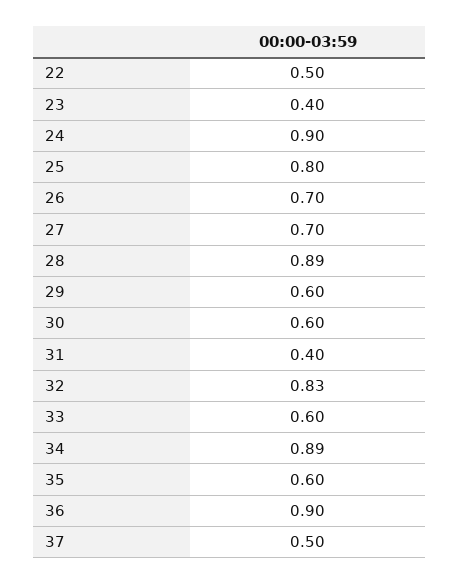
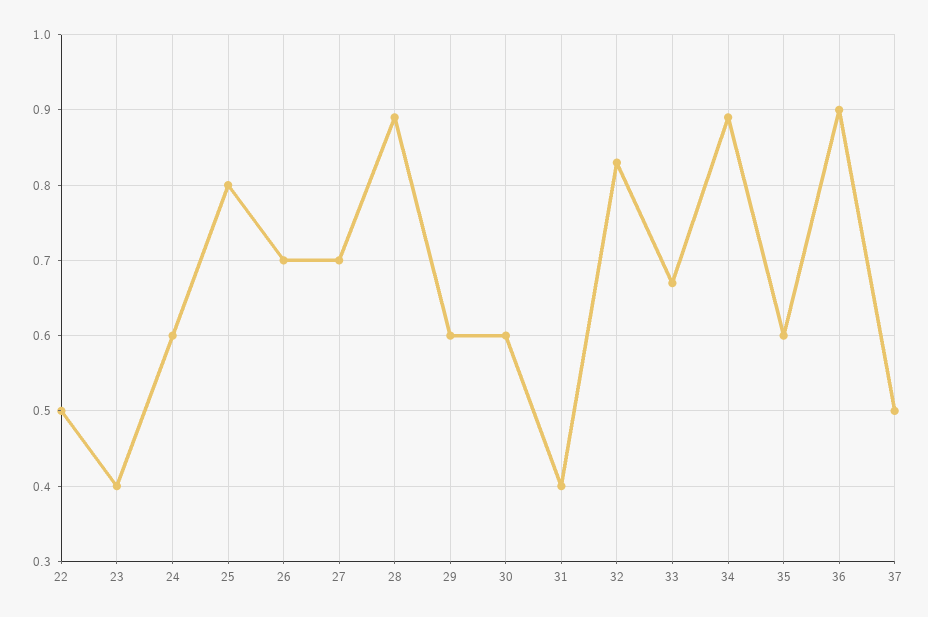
  {
    "22": 0.5,
    "23": 0.4,
-   "24": 0.9,
+   "24": 0.6,
    "25": 0.8,
    "26": 0.7,
    "27": 0.7,
    "28": 0.89,
    "29": 0.6,
    "30": 0.6,
    "31": 0.4,
    "32": 0.83,
-   "33": 0.6,
+   "33": 0.67,
    "34": 0.89,
    "35": 0.6,
    "36": 0.9,
    "37": 0.5
  }

